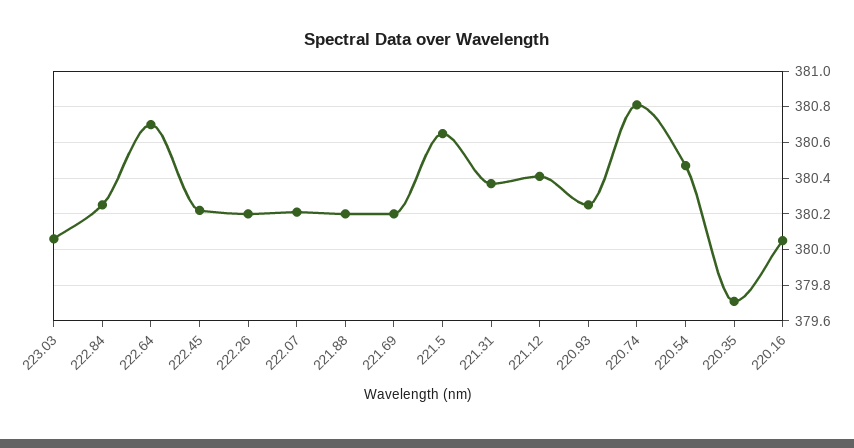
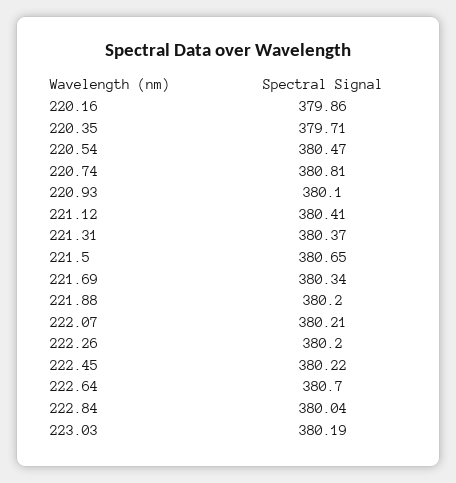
  {
-   "223.03": 380.05,
+   "223.03": 380.19,
-   "222.84": 380.25,
+   "222.84": 380.04,
    "222.64": 380.7,
    "222.45": 380.22,
    "222.26": 380.2,
    "222.07": 380.21,
    "221.88": 380.2,
-   "221.69": 380.2,
+   "221.69": 380.34,
    "221.5": 380.65,
    "221.31": 380.37,
    "221.12": 380.41,
-   "220.93": 380.25,
+   "220.93": 380.1,
    "220.74": 380.81,
    "220.54": 380.47,
    "220.35": 379.71,
-   "220.16": 380.05
+   "220.16": 379.86
  }

